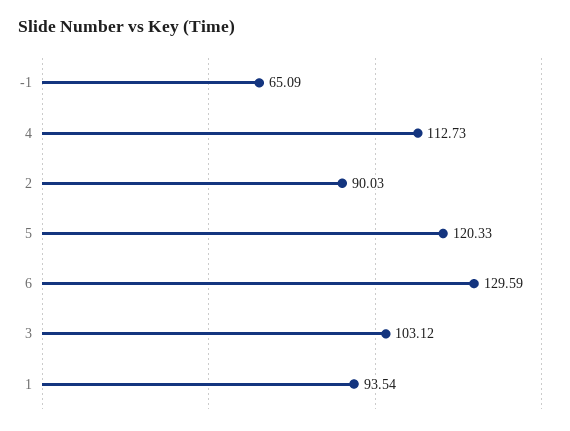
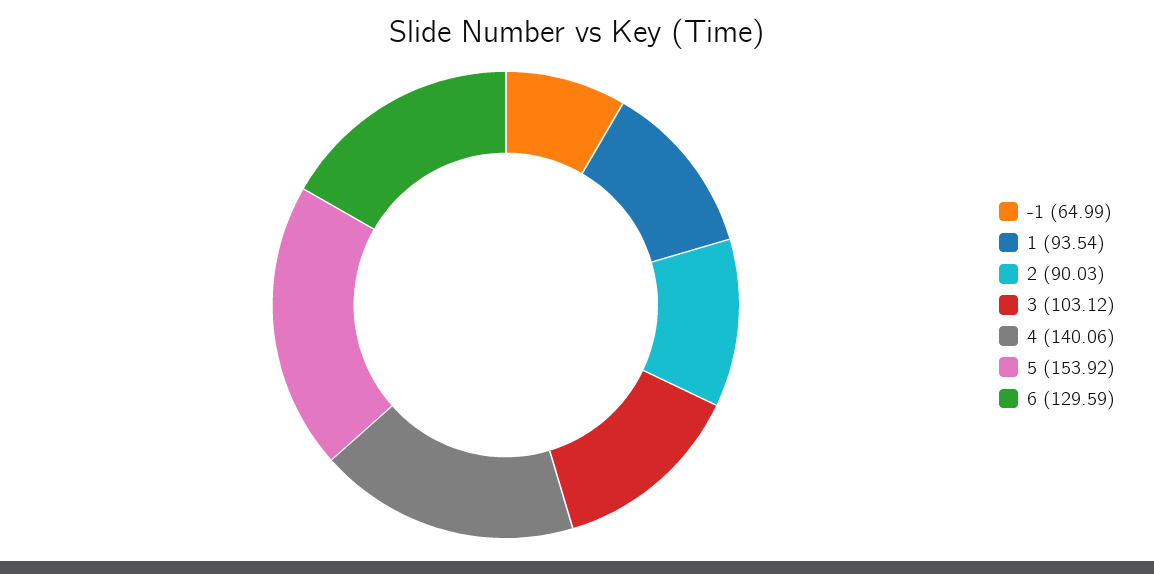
  {
-   "-1": 65.09,
+   "-1": 64.99,
-   "4": 112.73,
+   "4": 140.06,
    "2": 90.03,
-   "5": 120.33,
+   "5": 153.92,
    "6": 129.59,
    "3": 103.12,
    "1": 93.54
  }

